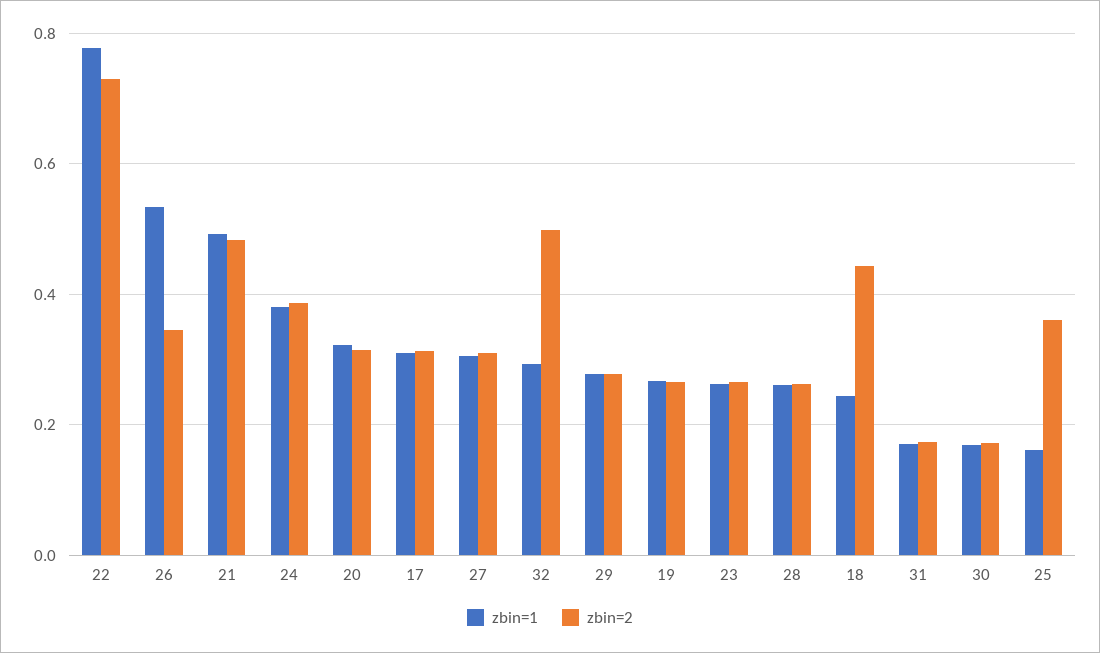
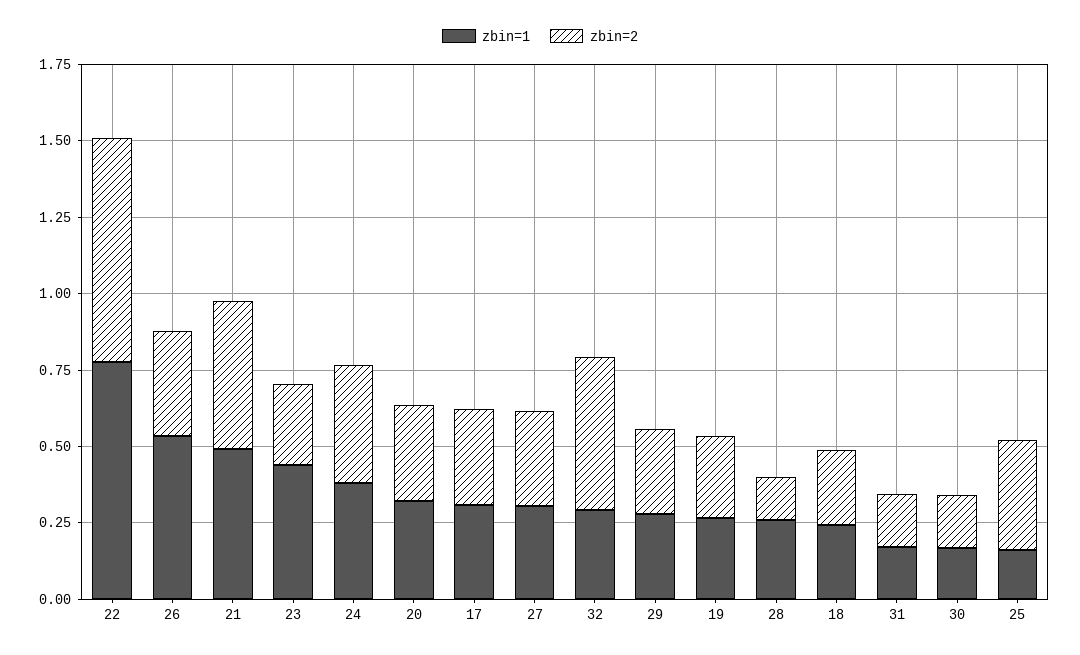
  {
    "zbin=1": {
      "22": 0.78,
      "26": 0.54,
      "21": 0.5,
      "24": 0.38,
      "20": 0.32,
      "17": 0.32,
      "27": 0.3,
      "32": 0.3,
      "29": 0.28,
      "19": 0.26,
-     "23": 0.26,
+     "23": 0.45,
      "28": 0.26,
      "18": 0.24,
      "31": 0.18,
      "30": 0.16,
      "25": 0.16
    },
    "zbin=2": {
      "22": 0.74,
      "26": 0.34,
      "21": 0.48,
      "24": 0.38,
      "20": 0.32,
      "17": 0.32,
      "27": 0.32,
      "32": 0.5,
      "29": 0.28,
      "19": 0.26,
      "23": 0.26,
-     "28": 0.26,
+     "28": 0.15,
-     "18": 0.44,
+     "18": 0.25,
      "31": 0.18,
      "30": 0.18,
      "25": 0.36
    }
  }

